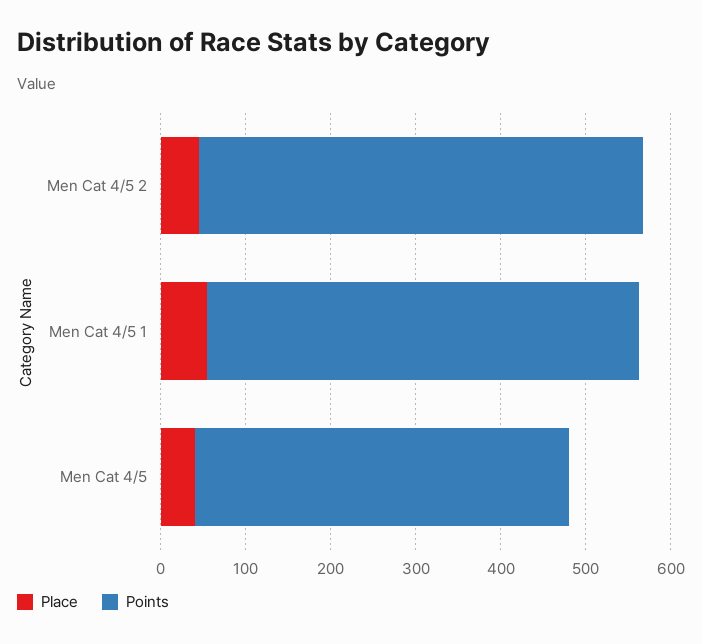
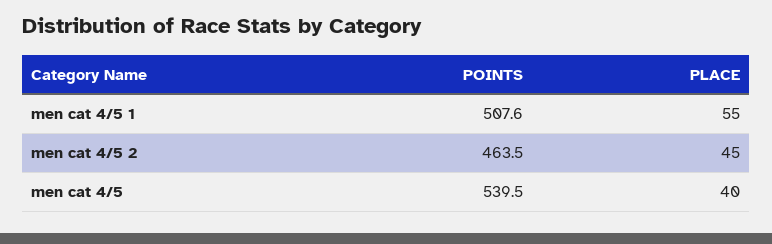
  {
    "Place": {
      "Men Cat 4/5 2": 45,
      "Men Cat 4/5 1": 55,
      "Men Cat 4/5": 40
    },
    "Points": {
-     "Men Cat 4/5 2": 520,
+     "Men Cat 4/5 2": 463.5,
      "Men Cat 4/5 1": 507.6,
-     "Men Cat 4/5": 440
+     "Men Cat 4/5": 539.5
    }
  }

